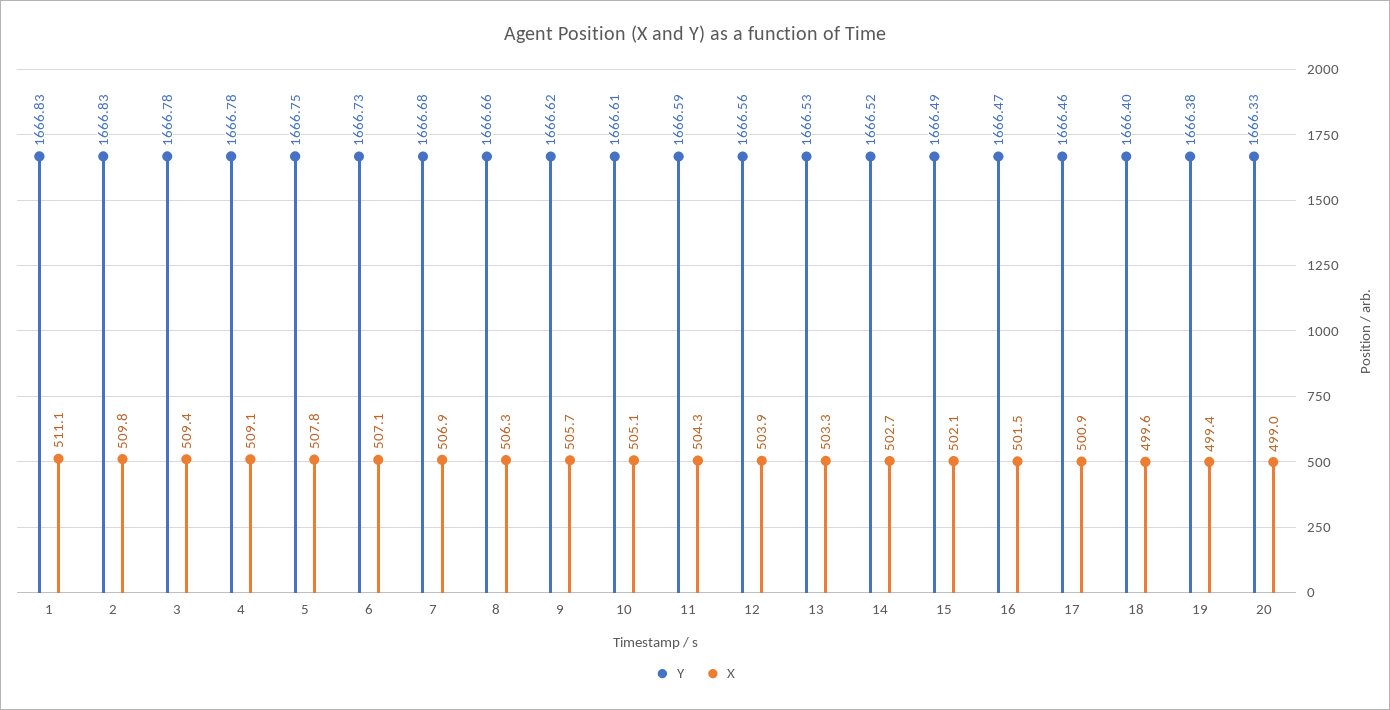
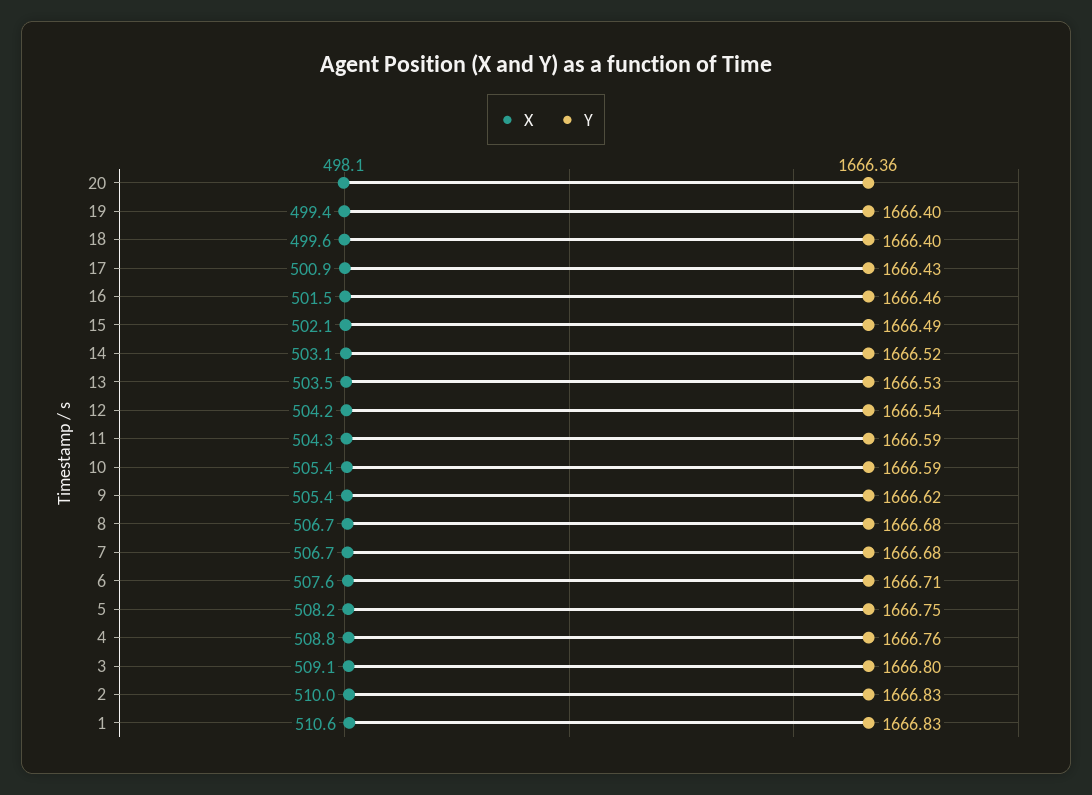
  {
    "Y": {
      "1": 1666.83,
      "2": 1666.83,
-     "3": 1666.78,
+     "3": 1666.8,
-     "4": 1666.78,
+     "4": 1666.76,
      "5": 1666.75,
-     "6": 1666.73,
+     "6": 1666.71,
      "7": 1666.68,
-     "8": 1666.66,
+     "8": 1666.68,
      "9": 1666.62,
-     "10": 1666.61,
+     "10": 1666.59,
      "11": 1666.59,
-     "12": 1666.56,
+     "12": 1666.54,
      "13": 1666.53,
      "14": 1666.52,
      "15": 1666.49,
-     "16": 1666.47,
+     "16": 1666.46,
-     "17": 1666.46,
+     "17": 1666.43,
      "18": 1666.4,
-     "19": 1666.38,
+     "19": 1666.4,
-     "20": 1666.33
+     "20": 1666.36
    },
    "X": {
-     "1": 511.1,
+     "1": 510.6,
-     "2": 509.8,
+     "2": 510,
-     "3": 509.4,
+     "3": 509.1,
-     "4": 509.1,
+     "4": 508.8,
-     "5": 507.8,
+     "5": 508.2,
-     "6": 507.1,
+     "6": 507.6,
-     "7": 506.9,
+     "7": 506.7,
-     "8": 506.3,
+     "8": 506.7,
-     "9": 505.7,
+     "9": 505.4,
-     "10": 505.1,
+     "10": 505.4,
      "11": 504.3,
-     "12": 503.9,
+     "12": 504.2,
-     "13": 503.3,
+     "13": 503.5,
-     "14": 502.7,
+     "14": 503.1,
      "15": 502.1,
      "16": 501.5,
      "17": 500.9,
      "18": 499.6,
      "19": 499.4,
-     "20": 499
+     "20": 498.1
    }
  }

